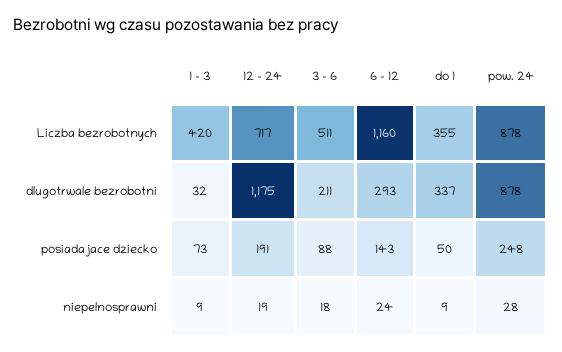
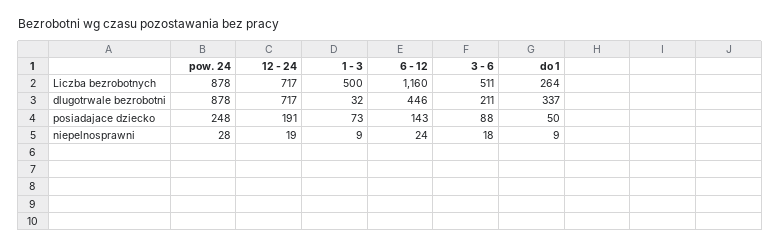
  {
    "1 - 3": {
-     "Liczba bezrobotnych": 420,
+     "Liczba bezrobotnych": 500,
      "dlugotrwale bezrobotni": 32,
      "posiadajace dziecko": 73,
      "niepelnosprawni": 9
    },
    "12 - 24": {
      "Liczba bezrobotnych": 717,
-     "dlugotrwale bezrobotni": 1175,
+     "dlugotrwale bezrobotni": 717,
      "posiadajace dziecko": 191,
      "niepelnosprawni": 19
    },
    "3 - 6": {
      "Liczba bezrobotnych": 511,
      "dlugotrwale bezrobotni": 211,
      "posiadajace dziecko": 88,
      "niepelnosprawni": 18
    },
    "6 - 12": {
      "Liczba bezrobotnych": 1160,
-     "dlugotrwale bezrobotni": 293,
+     "dlugotrwale bezrobotni": 446,
      "posiadajace dziecko": 143,
      "niepelnosprawni": 24
    },
    "do 1": {
-     "Liczba bezrobotnych": 355,
+     "Liczba bezrobotnych": 264,
      "dlugotrwale bezrobotni": 337,
      "posiadajace dziecko": 50,
      "niepelnosprawni": 9
    },
    "pow. 24": {
      "Liczba bezrobotnych": 878,
      "dlugotrwale bezrobotni": 878,
      "posiadajace dziecko": 248,
      "niepelnosprawni": 28
    }
  }

